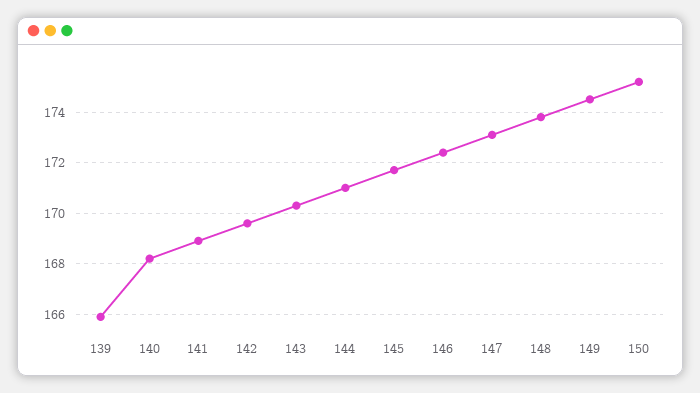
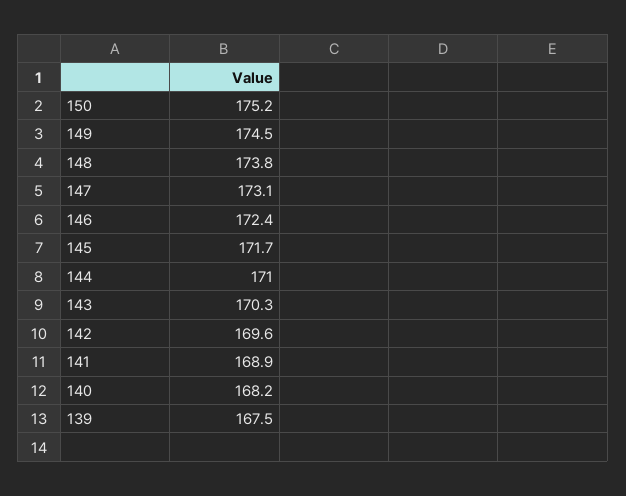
  {
-   "139": 166,
+   "139": 167.5,
    "140": 168.2,
    "141": 168.9,
    "142": 169.6,
    "143": 170.3,
    "144": 171,
    "145": 171.7,
    "146": 172.4,
    "147": 173.1,
    "148": 173.8,
    "149": 174.5,
    "150": 175.2
  }

